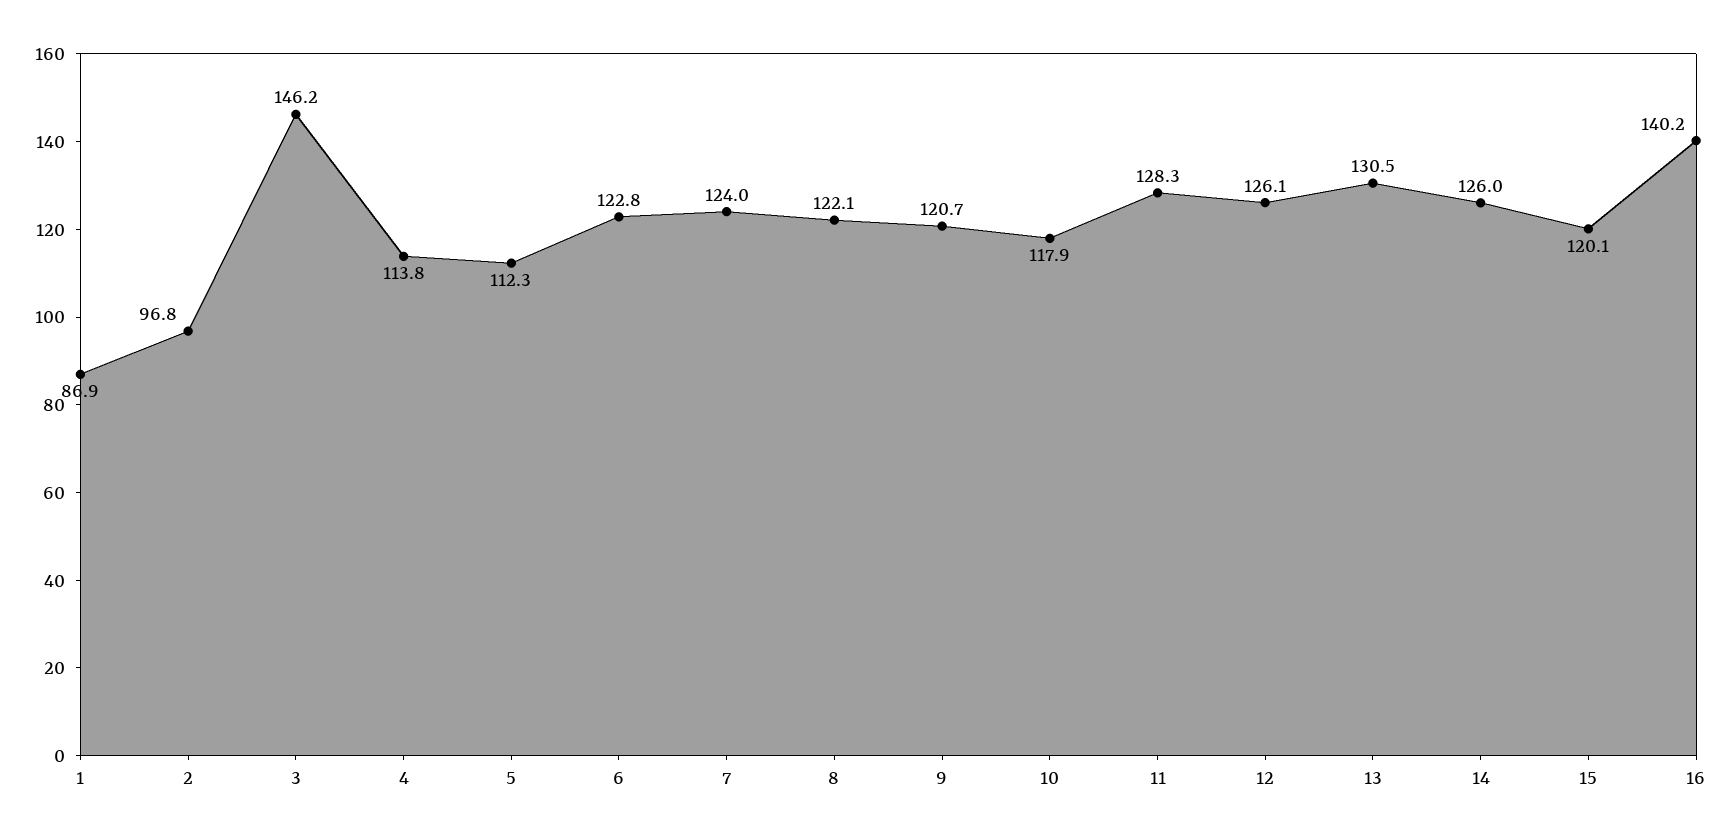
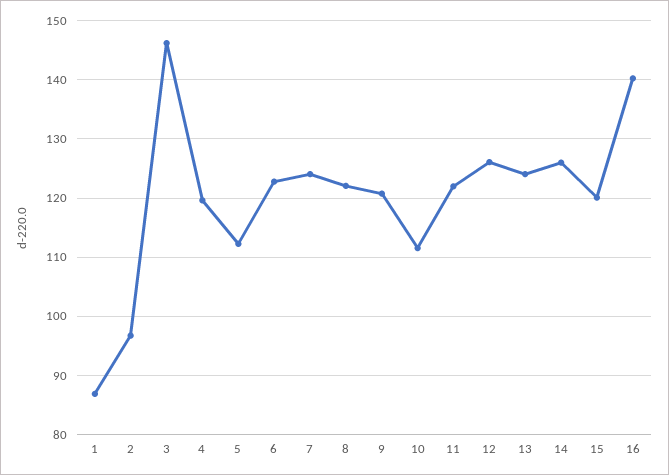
  {
    "1": 86.9,
    "2": 96.8,
    "3": 146.2,
-   "4": 113.8,
+   "4": 120,
    "5": 112.3,
    "6": 122.8,
    "7": 124,
    "8": 122.1,
    "9": 120.7,
-   "10": 117.9,
+   "10": 112,
-   "11": 128.3,
+   "11": 122,
    "12": 126.1,
-   "13": 130.5,
+   "13": 124,
    "14": 126,
    "15": 120.1,
    "16": 140.2
  }

